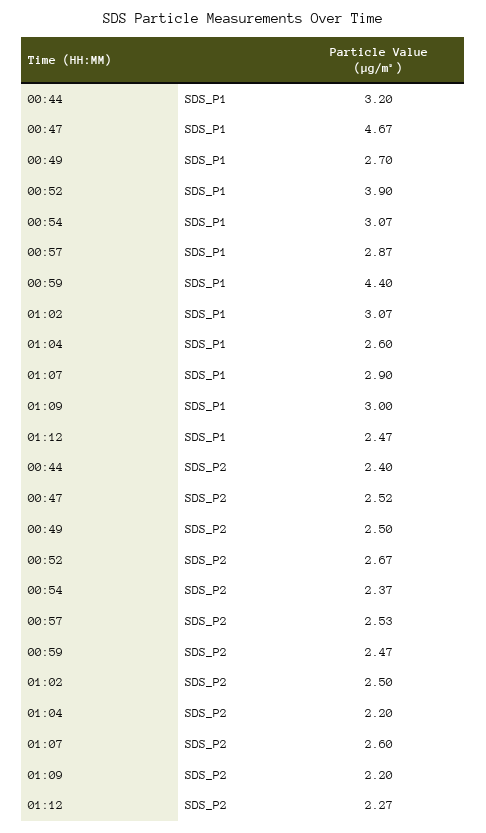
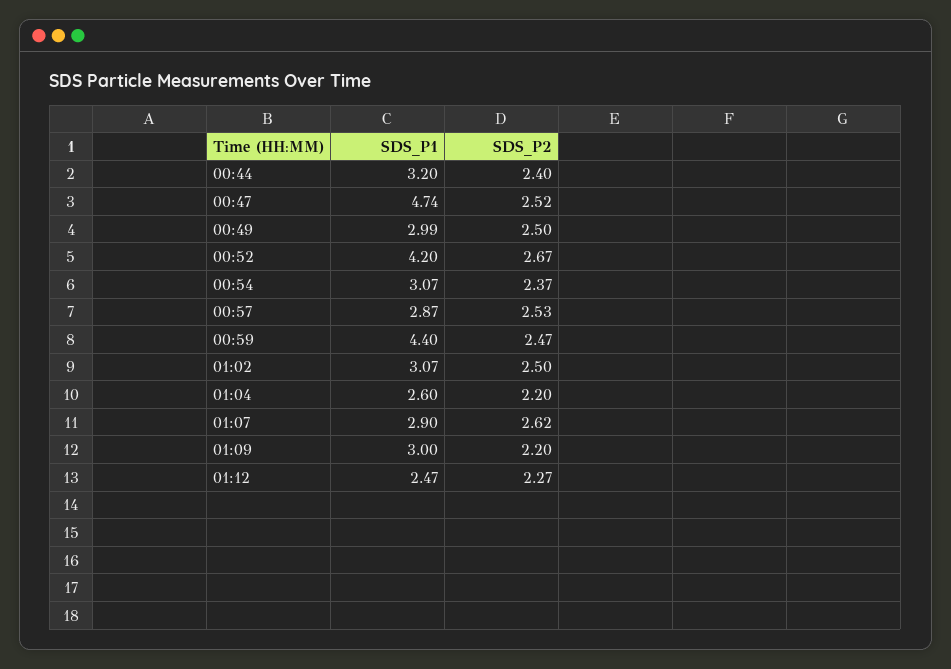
  {
    "00:44": {
      "SDS_P1": 3.2,
      "SDS_P2": 2.4
    },
    "00:47": {
-     "SDS_P1": 4.67,
+     "SDS_P1": 4.74,
      "SDS_P2": 2.52
    },
    "00:49": {
-     "SDS_P1": 2.7,
+     "SDS_P1": 2.99,
      "SDS_P2": 2.5
    },
    "00:52": {
-     "SDS_P1": 3.9,
+     "SDS_P1": 4.2,
      "SDS_P2": 2.67
    },
    "00:54": {
      "SDS_P1": 3.07,
      "SDS_P2": 2.37
    },
    "00:57": {
      "SDS_P1": 2.87,
      "SDS_P2": 2.53
    },
    "00:59": {
      "SDS_P1": 4.4,
      "SDS_P2": 2.47
    },
    "01:02": {
      "SDS_P1": 3.07,
      "SDS_P2": 2.5
    },
    "01:04": {
      "SDS_P1": 2.6,
      "SDS_P2": 2.2
    },
    "01:07": {
      "SDS_P1": 2.9,
-     "SDS_P2": 2.6
+     "SDS_P2": 2.62
    },
    "01:09": {
      "SDS_P1": 3,
      "SDS_P2": 2.2
    },
    "01:12": {
      "SDS_P1": 2.47,
      "SDS_P2": 2.27
    }
  }

